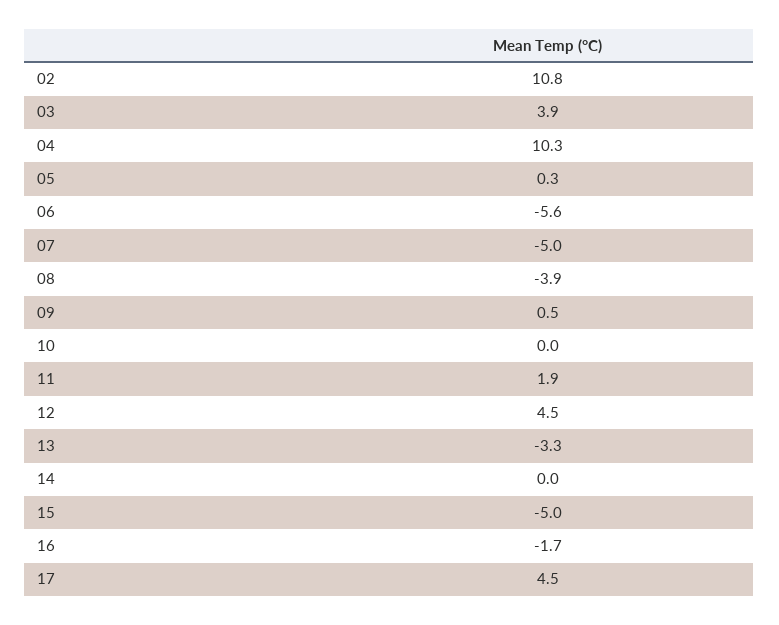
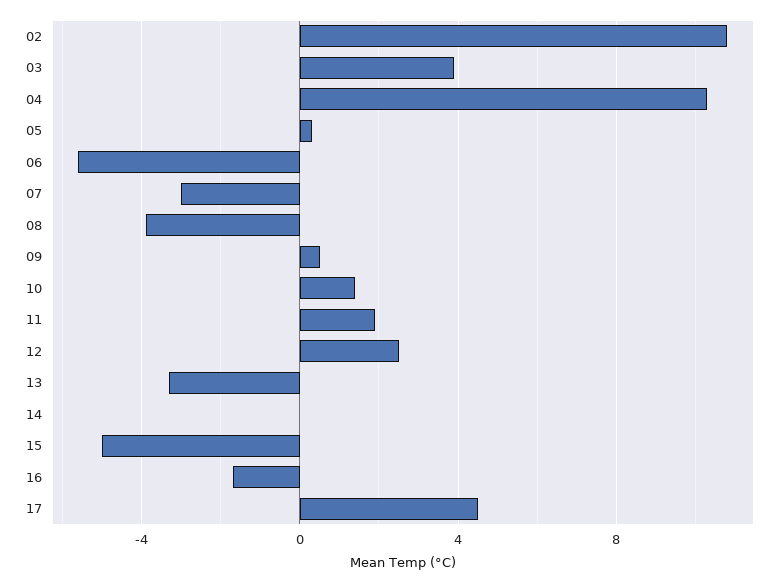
  {
    "02": 10.8,
    "03": 3.9,
    "04": 10.3,
    "05": 0.3,
    "06": -5.6,
-   "07": -5,
+   "07": -3,
    "08": -3.9,
    "09": 0.5,
-   "10": 0,
+   "10": 1.5,
    "11": 1.9,
-   "12": 4.5,
+   "12": 2.5,
    "13": -3.3,
    "14": 0,
    "15": -5,
    "16": -1.7,
    "17": 4.5
  }

